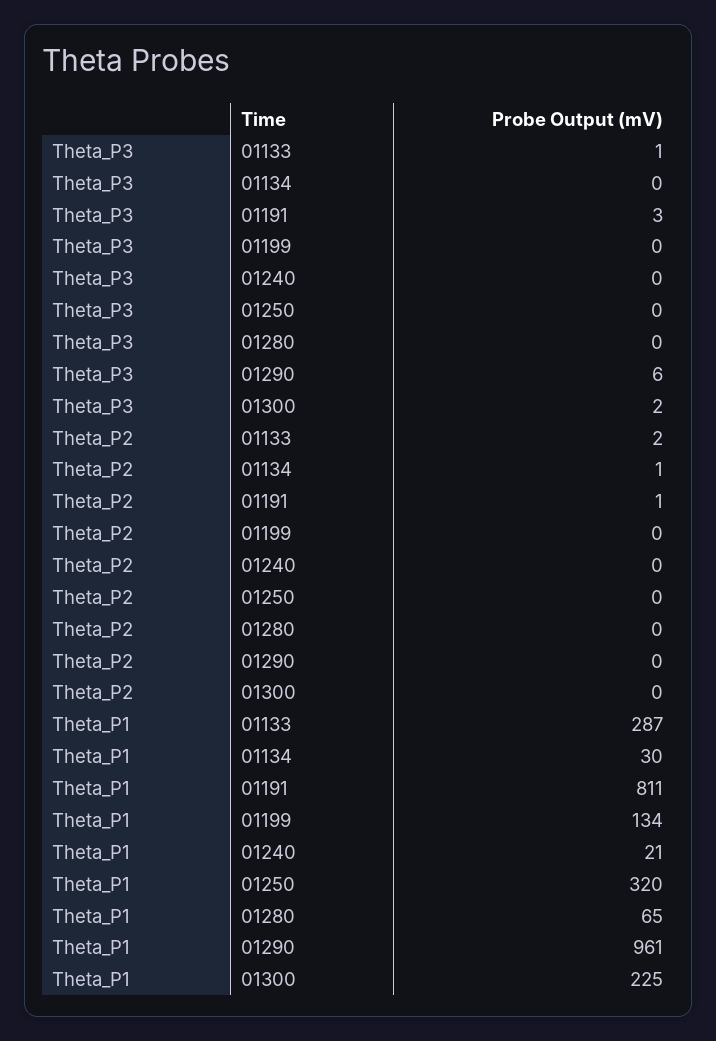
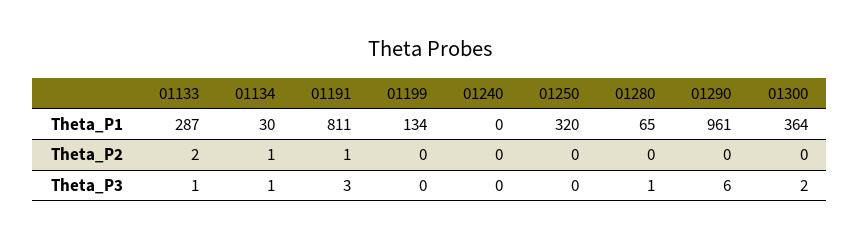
  {
    "Theta_P3": {
      "01133": 1,
-     "01134": 0,
+     "01134": 1,
      "01191": 3,
      "01199": 0,
      "01240": 0,
      "01250": 0,
-     "01280": 0,
+     "01280": 1,
      "01290": 6,
      "01300": 2
    },
    "Theta_P2": {
      "01133": 2,
      "01134": 1,
      "01191": 1,
      "01199": 0,
      "01240": 0,
      "01250": 0,
      "01280": 0,
      "01290": 0,
      "01300": 0
    },
    "Theta_P1": {
      "01133": 287,
      "01134": 30,
      "01191": 811,
      "01199": 134,
-     "01240": 21,
+     "01240": 0,
      "01250": 320,
      "01280": 65,
      "01290": 961,
-     "01300": 225
+     "01300": 364
    }
  }

